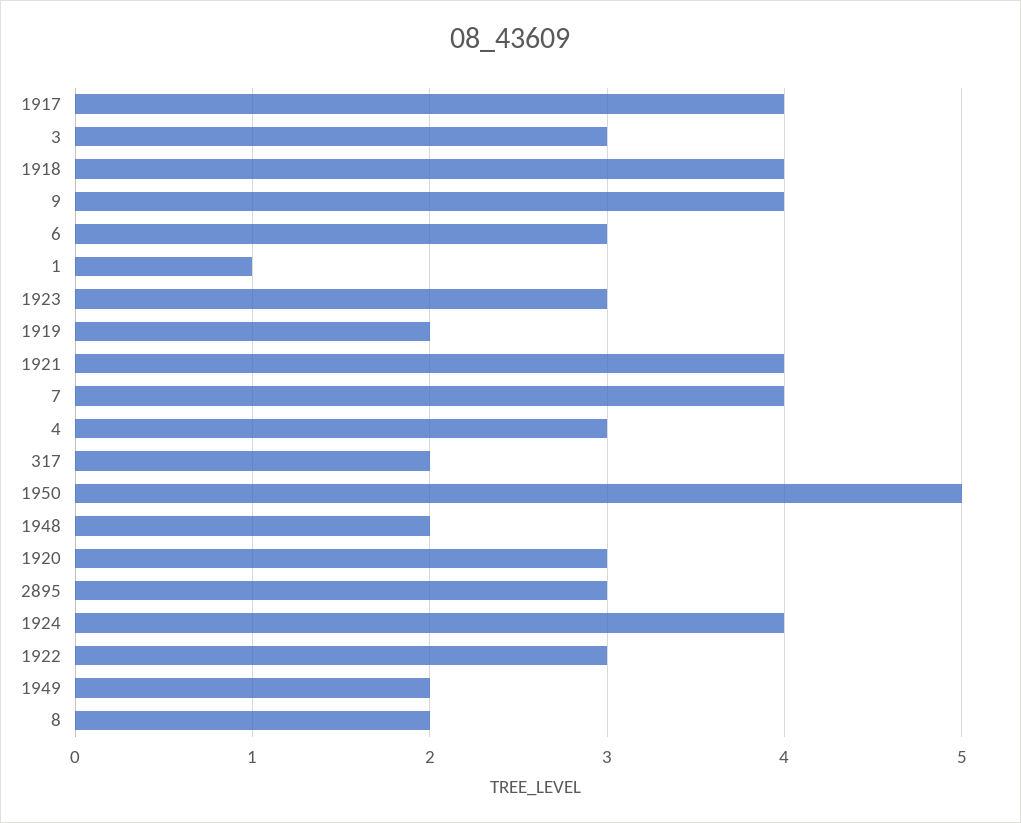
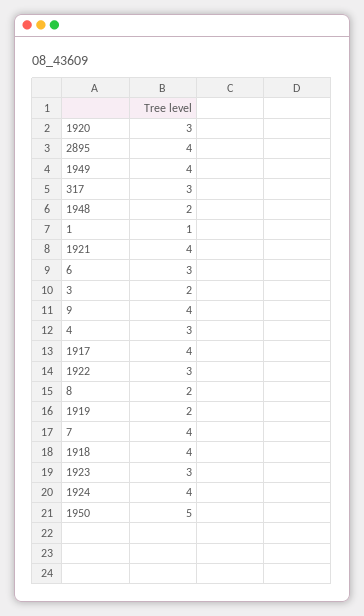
  {
    "1917": 4,
-   "3": 3,
+   "3": 2,
    "1918": 4,
    "9": 4,
    "6": 3,
    "1": 1,
    "1923": 3,
    "1919": 2,
    "1921": 4,
    "7": 4,
    "4": 3,
-   "317": 2,
+   "317": 3,
    "1950": 5,
    "1948": 2,
    "1920": 3,
-   "2895": 3,
+   "2895": 4,
    "1924": 4,
    "1922": 3,
-   "1949": 2,
+   "1949": 4,
    "8": 2
  }

